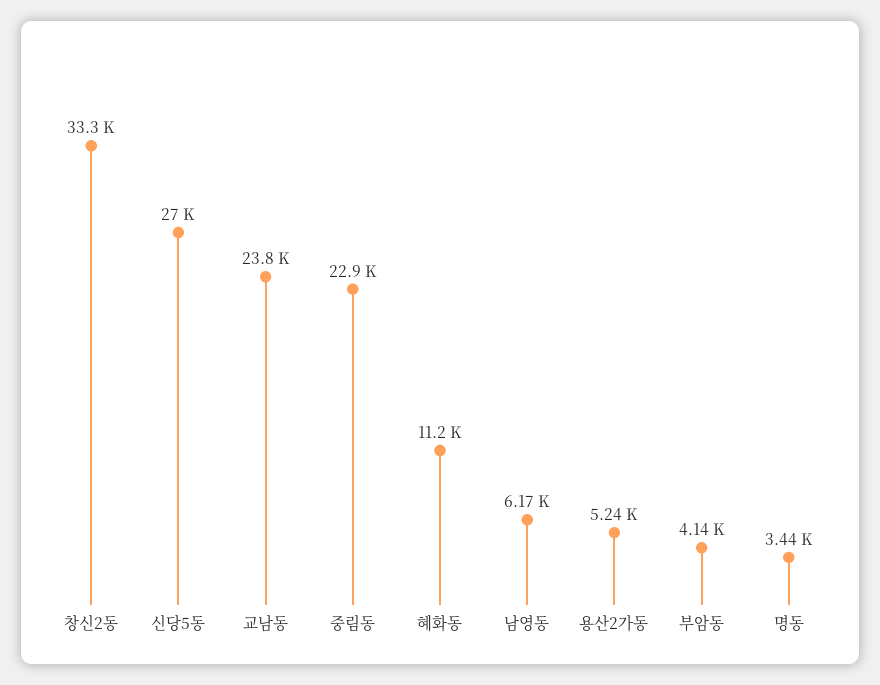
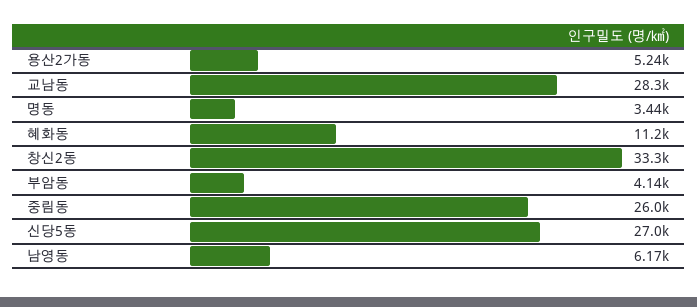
  {
    "창신2동": 33300,
    "신당5동": 27000,
-   "교남동": 23800,
+   "교남동": 28300,
-   "중림동": 22900,
+   "중림동": 26000,
    "혜화동": 11200,
    "남영동": 6170,
    "용산2가동": 5240,
    "부암동": 4140,
    "명동": 3440
  }

